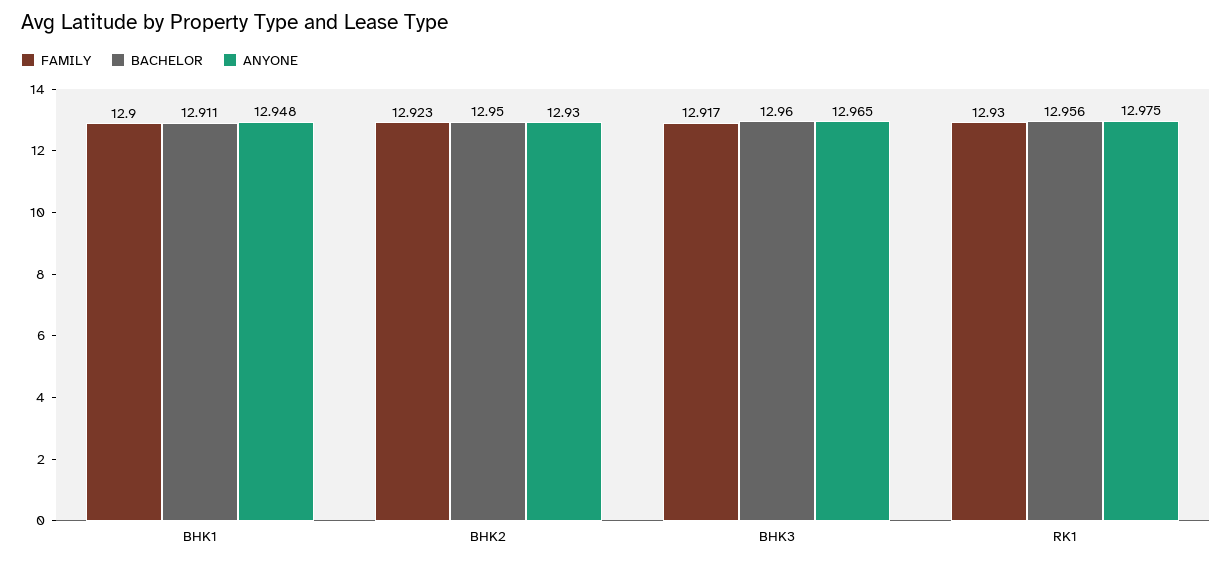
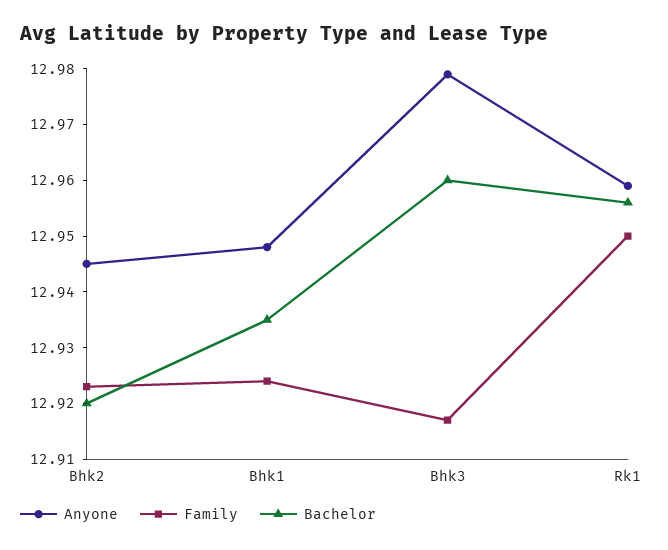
  {
    "FAMILY": {
-     "BHK1": 12.9,
+     "BHK1": 12.925,
      "BHK2": 12.923,
      "BHK3": 12.917,
-     "RK1": 12.93
+     "RK1": 12.95
    },
    "BACHELOR": {
-     "BHK1": 12.911,
+     "BHK1": 12.935,
-     "BHK2": 12.95,
+     "BHK2": 12.92,
      "BHK3": 12.96,
      "RK1": 12.956
    },
    "ANYONE": {
      "BHK1": 12.948,
-     "BHK2": 12.93,
+     "BHK2": 12.945,
-     "BHK3": 12.965,
+     "BHK3": 12.98,
-     "RK1": 12.975
+     "RK1": 12.96
    }
  }

